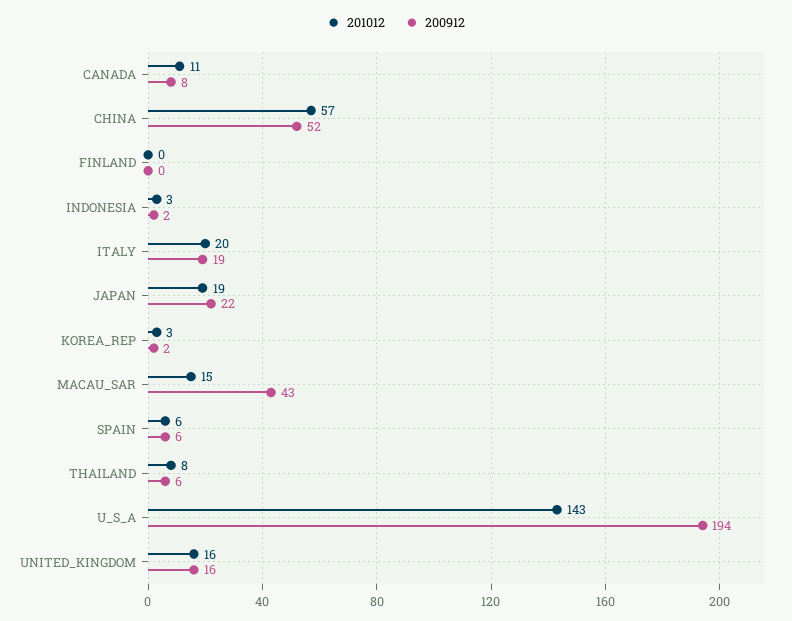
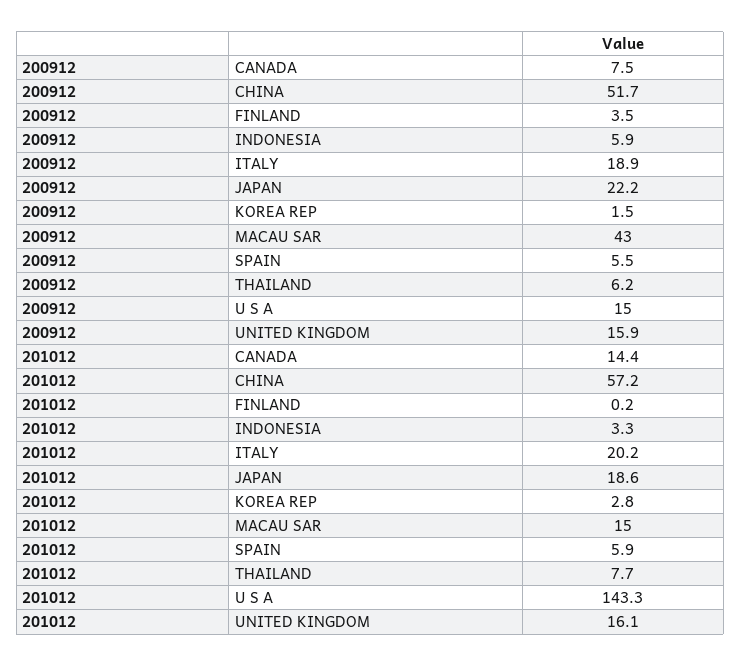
  {
    "201012": {
-     "CANADA": 11,
+     "CANADA": 14.4,
      "CHINA": 57.2,
      "FINLAND": 0.2,
      "INDONESIA": 3.3,
      "ITALY": 20.2,
      "JAPAN": 18.6,
      "KOREA_REP": 2.8,
      "MACAU_SAR": 15,
      "SPAIN": 5.9,
      "THAILAND": 7.7,
      "U_S_A": 143.3,
      "UNITED_KINGDOM": 16.1
    },
    "200912": {
      "CANADA": 7.5,
      "CHINA": 51.7,
-     "FINLAND": 0,
+     "FINLAND": 3.5,
-     "INDONESIA": 2,
+     "INDONESIA": 5.9,
      "ITALY": 18.9,
      "JAPAN": 22.2,
      "KOREA_REP": 1.5,
      "MACAU_SAR": 43,
      "SPAIN": 5.5,
      "THAILAND": 6.2,
-     "U_S_A": 194,
+     "U_S_A": 15,
      "UNITED_KINGDOM": 15.9
    }
  }

